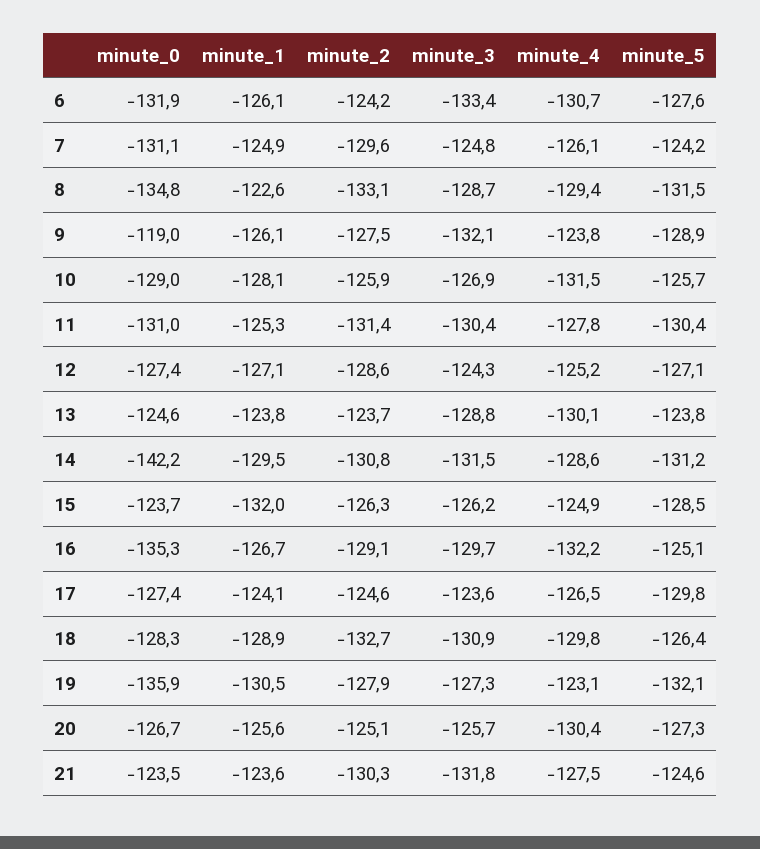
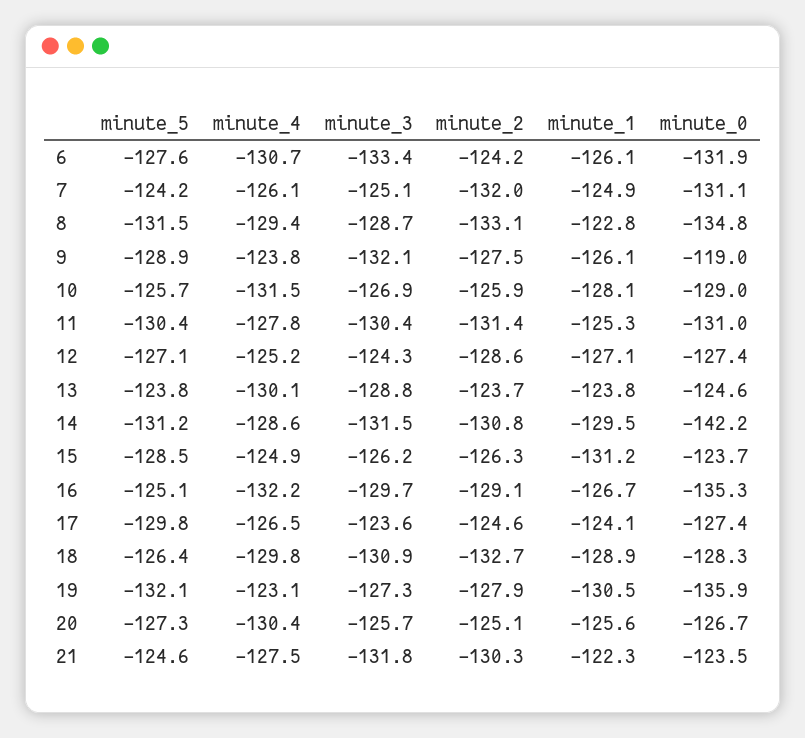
  {
    "minute_0": {
      "6": -131.9,
      "7": -131.1,
      "8": -134.8,
      "9": -119,
      "10": -129,
      "11": -131,
      "12": -127.4,
      "13": -124.6,
      "14": -142.2,
      "15": -123.7,
      "16": -135.3,
      "17": -127.4,
      "18": -128.3,
      "19": -135.9,
      "20": -126.7,
      "21": -123.5
    },
    "minute_1": {
      "6": -126.1,
      "7": -124.9,
-     "8": -122.6,
+     "8": -122.8,
      "9": -126.1,
      "10": -128.1,
      "11": -125.3,
      "12": -127.1,
      "13": -123.8,
      "14": -129.5,
-     "15": -132,
+     "15": -131.2,
      "16": -126.7,
      "17": -124.1,
      "18": -128.9,
      "19": -130.5,
      "20": -125.6,
-     "21": -123.6
+     "21": -122.3
    },
    "minute_2": {
      "6": -124.2,
-     "7": -129.6,
+     "7": -132,
      "8": -133.1,
      "9": -127.5,
      "10": -125.9,
      "11": -131.4,
      "12": -128.6,
      "13": -123.7,
      "14": -130.8,
      "15": -126.3,
      "16": -129.1,
      "17": -124.6,
      "18": -132.7,
      "19": -127.9,
      "20": -125.1,
      "21": -130.3
    },
    "minute_3": {
      "6": -133.4,
-     "7": -124.8,
+     "7": -125.1,
      "8": -128.7,
      "9": -132.1,
      "10": -126.9,
      "11": -130.4,
      "12": -124.3,
      "13": -128.8,
      "14": -131.5,
      "15": -126.2,
      "16": -129.7,
      "17": -123.6,
      "18": -130.9,
      "19": -127.3,
      "20": -125.7,
      "21": -131.8
    },
    "minute_4": {
      "6": -130.7,
      "7": -126.1,
      "8": -129.4,
      "9": -123.8,
      "10": -131.5,
      "11": -127.8,
      "12": -125.2,
      "13": -130.1,
      "14": -128.6,
      "15": -124.9,
      "16": -132.2,
      "17": -126.5,
      "18": -129.8,
      "19": -123.1,
      "20": -130.4,
      "21": -127.5
    },
    "minute_5": {
      "6": -127.6,
      "7": -124.2,
      "8": -131.5,
      "9": -128.9,
      "10": -125.7,
      "11": -130.4,
      "12": -127.1,
      "13": -123.8,
      "14": -131.2,
      "15": -128.5,
      "16": -125.1,
      "17": -129.8,
      "18": -126.4,
      "19": -132.1,
      "20": -127.3,
      "21": -124.6
    }
  }

